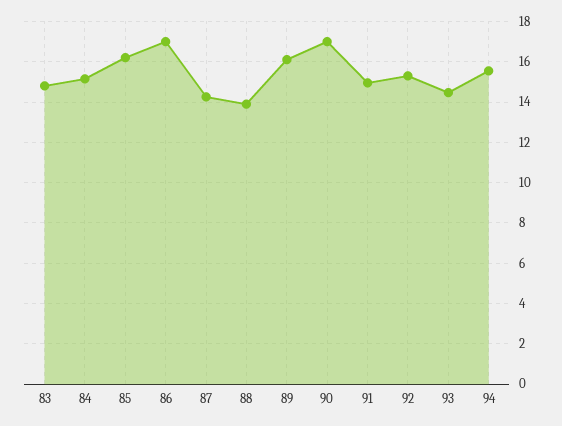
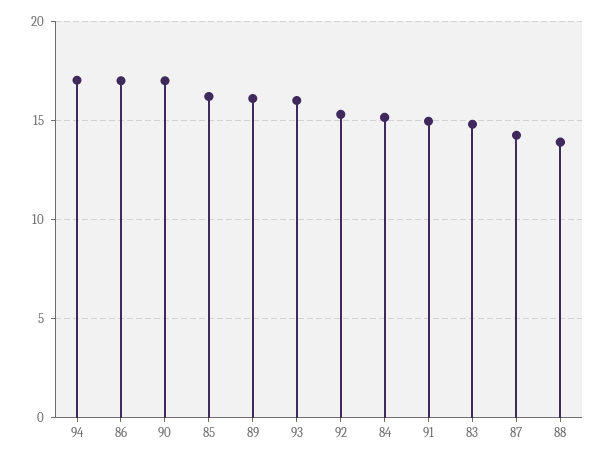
  {
    "83": 15,
    "84": 15,
    "85": 16,
    "86": 17,
    "87": 14.5,
    "88": 14,
    "89": 16,
    "90": 17,
    "91": 15,
    "92": 15.5,
-   "93": 14.5,
+   "93": 16,
-   "94": 15.5
+   "94": 17
  }

